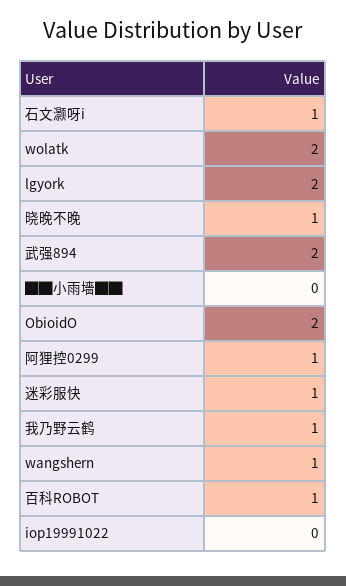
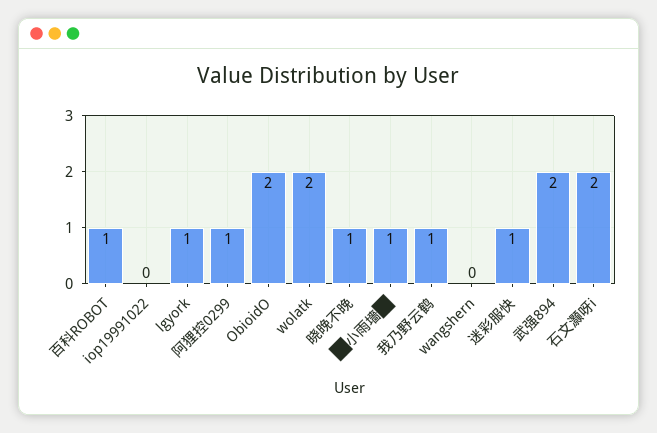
  {
-   "石文灏呀i": 1,
+   "石文灏呀i": 2,
    "wolatk": 2,
-   "lgyork": 2,
+   "lgyork": 1,
    "晓晚不晚": 1,
    "武强894": 2,
-   "██小雨墻██": 0,
+   "██小雨墻██": 1,
    "ObioidO": 2,
    "阿狸控0299": 1,
    "迷彩服快": 1,
    "我乃野云鹤": 1,
-   "wangshern": 1,
+   "wangshern": 0,
    "百科ROBOT": 1,
    "iop19991022": 0
  }

